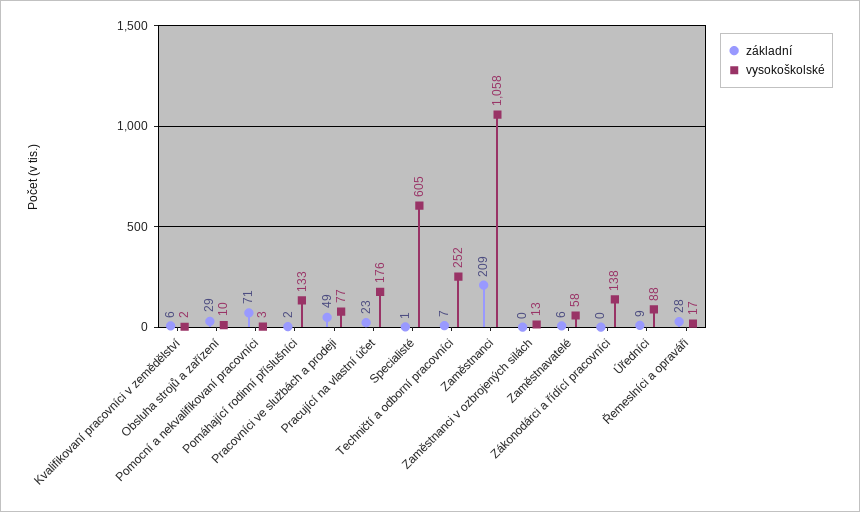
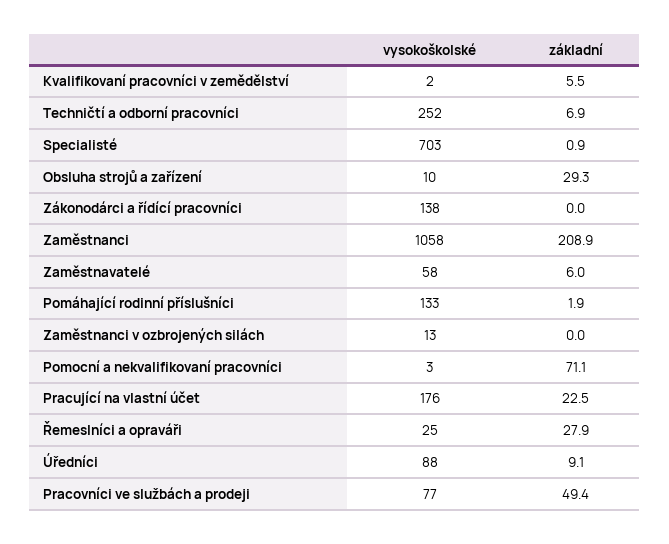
  {
    "základní": {
      "Kvalifikovaní pracovníci v zemědělství": 5.5,
      "Obsluha strojů a zařízení": 29.3,
      "Pomocní a nekvalifikovaní pracovníci": 71.1,
      "Pomáhající rodinní příslušníci": 1.9,
      "Pracovníci ve službách a prodeji": 49.4,
      "Pracující na vlastní účet": 22.5,
      "Specialisté": 0.9,
      "Techničtí a odborní pracovníci": 6.9,
      "Zaměstnanci": 208.9,
      "Zaměstnanci v ozbrojených silách": 0,
      "Zaměstnavatelé": 6,
      "Zákonodárci a řídící pracovníci": 0,
      "Úředníci": 9.1,
      "Řemeslníci a opraváři": 27.9
    },
    "vysokoškolské": {
      "Kvalifikovaní pracovníci v zemědělství": 2,
      "Obsluha strojů a zařízení": 10,
      "Pomocní a nekvalifikovaní pracovníci": 3,
      "Pomáhající rodinní příslušníci": 133,
      "Pracovníci ve službách a prodeji": 77,
      "Pracující na vlastní účet": 176,
-     "Specialisté": 605,
+     "Specialisté": 703,
      "Techničtí a odborní pracovníci": 252,
      "Zaměstnanci": 1058,
      "Zaměstnanci v ozbrojených silách": 13,
      "Zaměstnavatelé": 58,
      "Zákonodárci a řídící pracovníci": 138,
      "Úředníci": 88,
-     "Řemeslníci a opraváři": 17
+     "Řemeslníci a opraváři": 25
    }
  }

